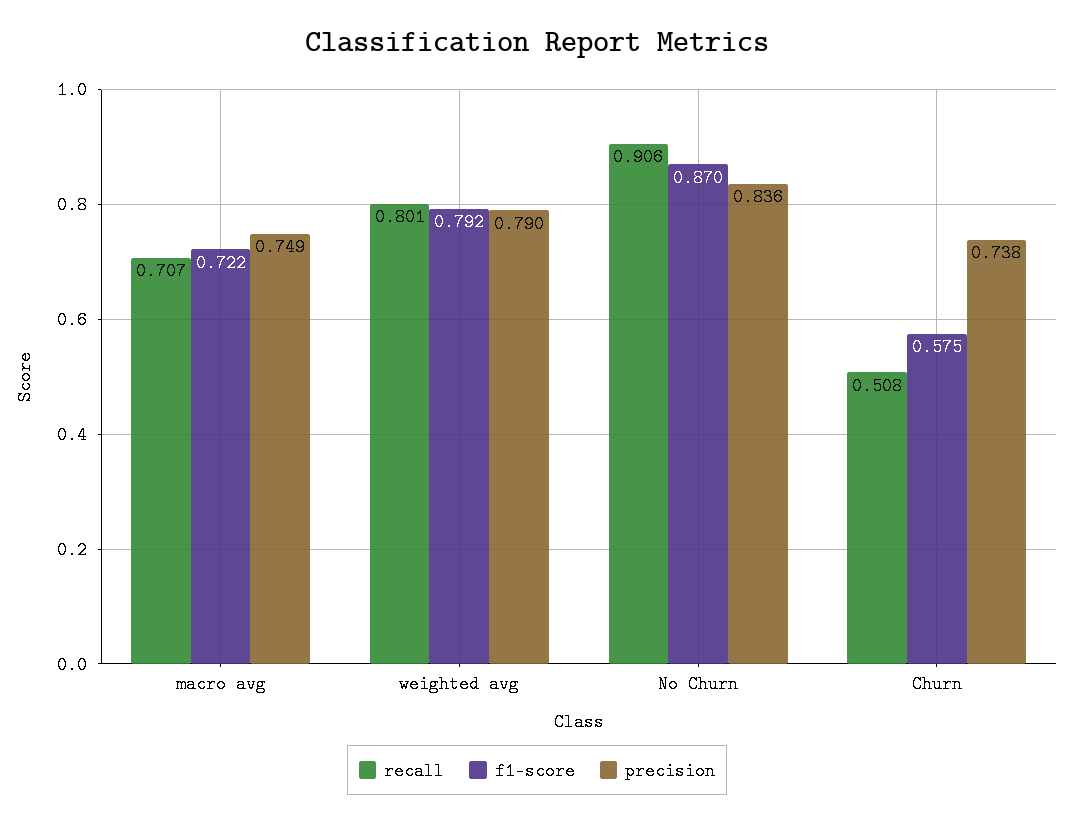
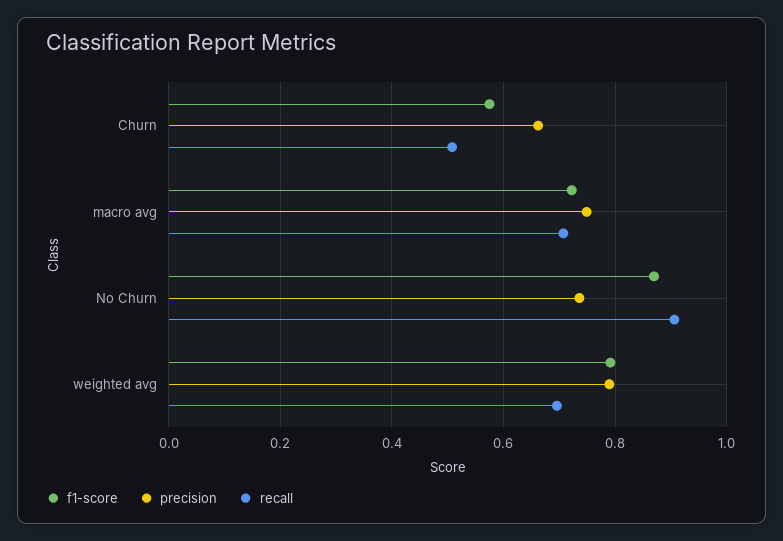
  {
    "recall": {
      "macro avg": 0.707,
-     "weighted avg": 0.801,
+     "weighted avg": 0.7,
      "No Churn": 0.906,
      "Churn": 0.508
    },
    "f1-score": {
      "macro avg": 0.722,
      "weighted avg": 0.792,
      "No Churn": 0.87,
      "Churn": 0.575
    },
    "precision": {
      "macro avg": 0.749,
      "weighted avg": 0.79,
-     "No Churn": 0.836,
+     "No Churn": 0.74,
-     "Churn": 0.738
+     "Churn": 0.66
    }
  }

